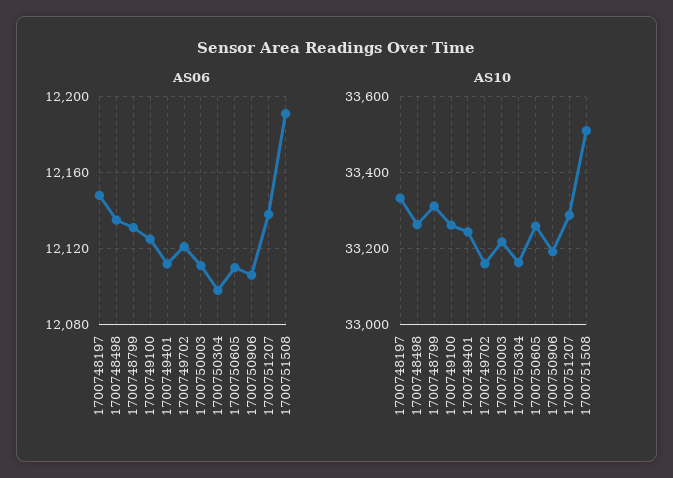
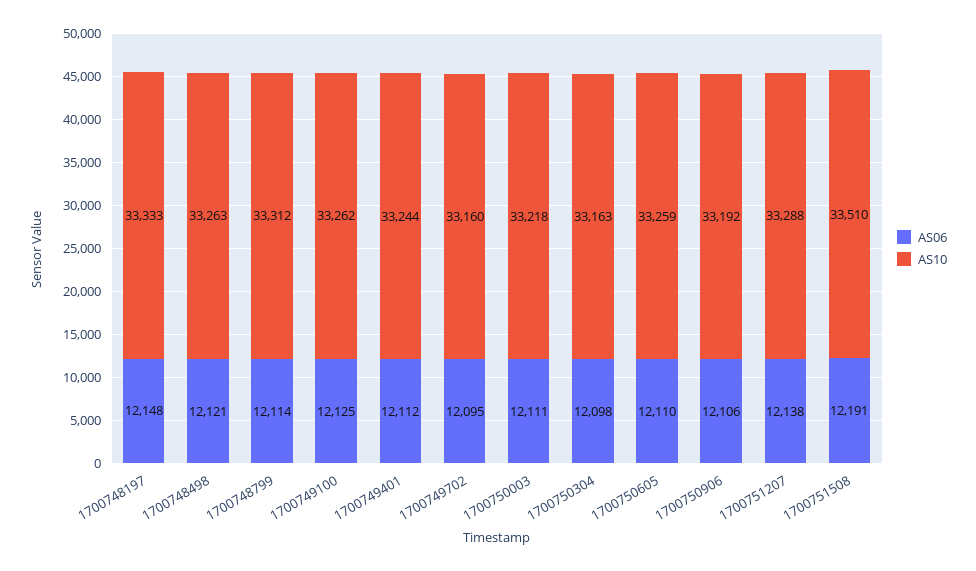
  {
    "AS06": {
      "1700748197": 12148,
-     "1700748498": 12135,
+     "1700748498": 12121,
-     "1700748799": 12130,
+     "1700748799": 12114,
      "1700749100": 12125,
      "1700749401": 12112,
-     "1700749702": 12120,
+     "1700749702": 12095,
      "1700750003": 12111,
      "1700750304": 12098,
      "1700750605": 12110,
      "1700750906": 12106,
      "1700751207": 12138,
      "1700751508": 12191
    },
    "AS10": {
      "1700748197": 33333,
      "1700748498": 33263,
      "1700748799": 33312,
      "1700749100": 33262,
      "1700749401": 33244,
      "1700749702": 33160,
      "1700750003": 33218,
      "1700750304": 33163,
      "1700750605": 33259,
      "1700750906": 33192,
      "1700751207": 33288,
      "1700751508": 33510
    }
  }

